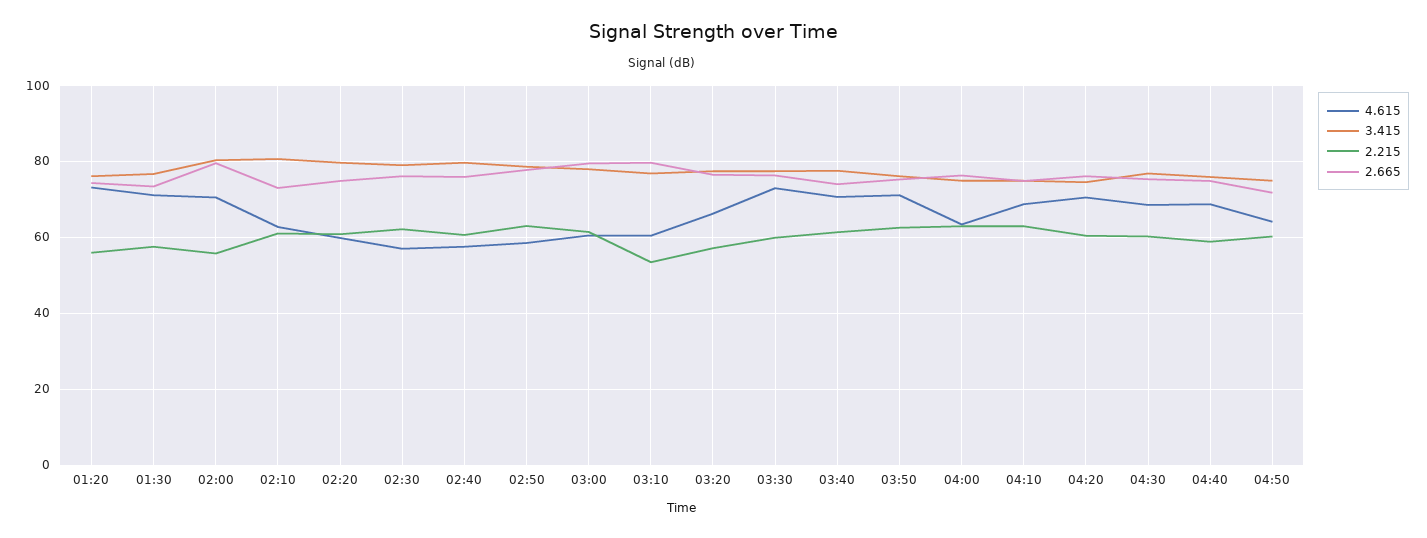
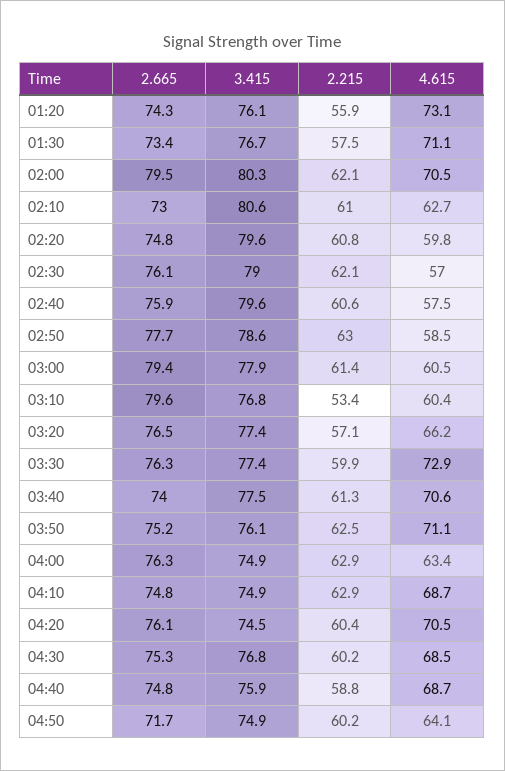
  {
    "4.615": {
      "01:20": 73.1,
      "01:30": 71.1,
      "02:00": 70.5,
      "02:10": 62.7,
      "02:20": 59.8,
      "02:30": 57,
      "02:40": 57.5,
      "02:50": 58.5,
      "03:00": 60.5,
      "03:10": 60.4,
      "03:20": 66.2,
      "03:30": 72.9,
      "03:40": 70.6,
      "03:50": 71.1,
      "04:00": 63.4,
      "04:10": 68.7,
      "04:20": 70.5,
      "04:30": 68.5,
      "04:40": 68.7,
      "04:50": 64.1
    },
    "3.415": {
      "01:20": 76.1,
      "01:30": 76.7,
      "02:00": 80.3,
      "02:10": 80.6,
      "02:20": 79.6,
      "02:30": 79,
      "02:40": 79.6,
      "02:50": 78.6,
      "03:00": 77.9,
      "03:10": 76.8,
      "03:20": 77.4,
      "03:30": 77.4,
      "03:40": 77.5,
      "03:50": 76.1,
      "04:00": 74.9,
      "04:10": 74.9,
      "04:20": 74.5,
      "04:30": 76.8,
      "04:40": 75.9,
      "04:50": 74.9
    },
    "2.215": {
      "01:20": 55.9,
      "01:30": 57.5,
-     "02:00": 56,
+     "02:00": 62.1,
      "02:10": 61,
      "02:20": 60.8,
      "02:30": 62.1,
      "02:40": 60.6,
      "02:50": 63,
      "03:00": 61.4,
      "03:10": 53.4,
      "03:20": 57.1,
      "03:30": 59.9,
      "03:40": 61.3,
      "03:50": 62.5,
      "04:00": 62.9,
      "04:10": 62.9,
      "04:20": 60.4,
      "04:30": 60.2,
      "04:40": 58.8,
      "04:50": 60.2
    },
    "2.665": {
      "01:20": 74.3,
      "01:30": 73.4,
      "02:00": 79.5,
      "02:10": 73,
      "02:20": 74.8,
      "02:30": 76.1,
      "02:40": 75.9,
      "02:50": 77.7,
      "03:00": 79.4,
      "03:10": 79.6,
      "03:20": 76.5,
      "03:30": 76.3,
      "03:40": 74,
      "03:50": 75.2,
      "04:00": 76.3,
      "04:10": 74.8,
      "04:20": 76.1,
      "04:30": 75.3,
      "04:40": 74.8,
      "04:50": 71.7
    }
  }

